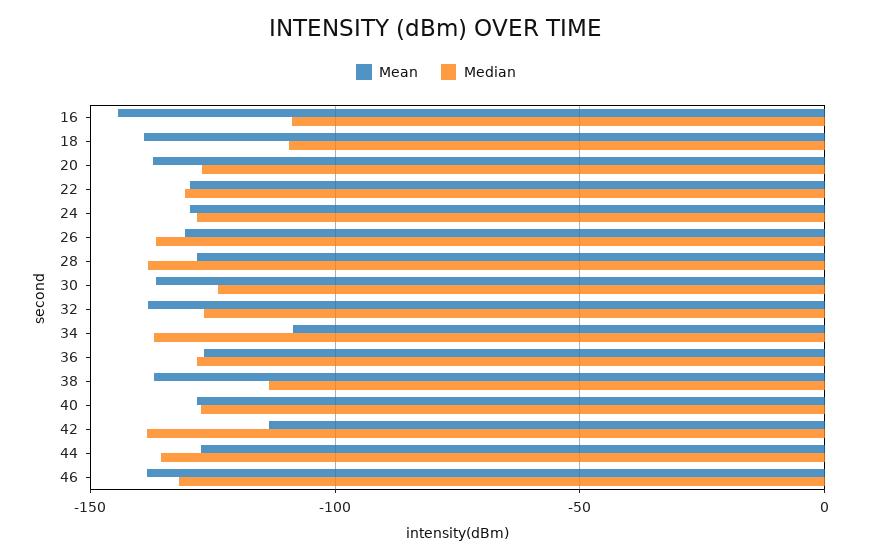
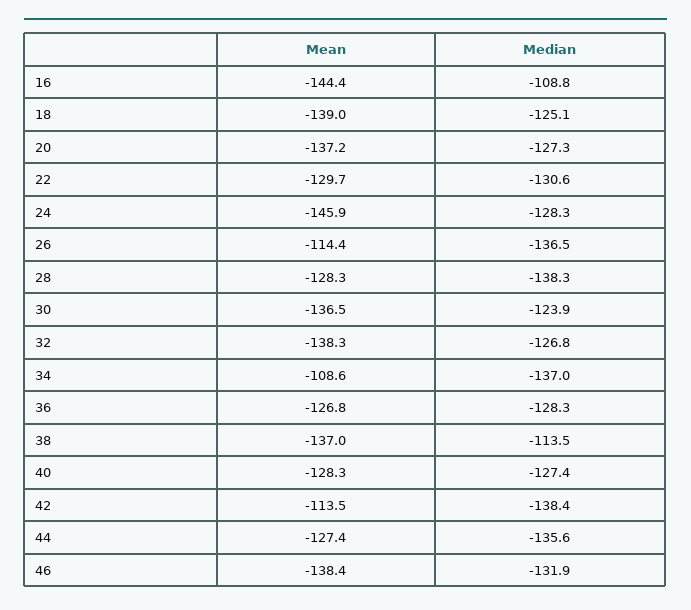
  {
    "Mean": {
      "16": -144.4,
      "18": -139,
      "20": -137.2,
      "22": -129.7,
-     "24": -130,
+     "24": -145.9,
-     "26": -130,
+     "26": -114.4,
      "28": -128.3,
      "30": -136.5,
      "32": -138.3,
      "34": -108.6,
      "36": -126.8,
      "38": -137,
      "40": -128.3,
      "42": -113.5,
      "44": -127.4,
      "46": -138.4
    },
    "Median": {
      "16": -108.8,
-     "18": -110,
+     "18": -125.1,
      "20": -127.3,
      "22": -130.6,
      "24": -128.3,
      "26": -136.5,
      "28": -138.3,
      "30": -123.9,
      "32": -126.8,
      "34": -137,
      "36": -128.3,
      "38": -113.5,
      "40": -127.4,
      "42": -138.4,
      "44": -135.6,
      "46": -131.9
    }
  }

